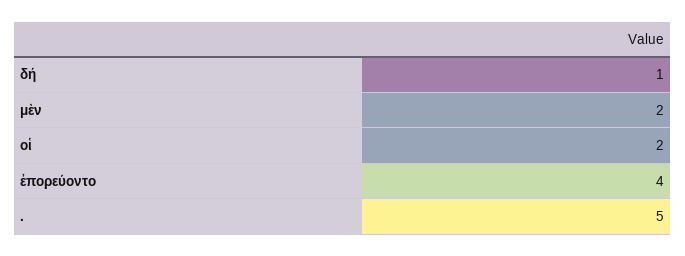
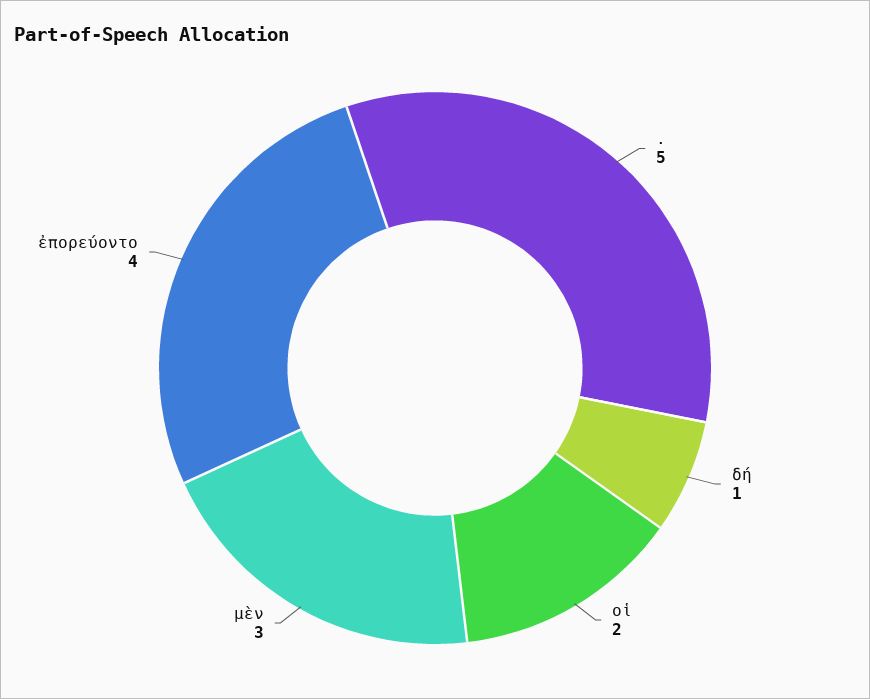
  {
    "δή": 1,
-   "μὲν": 2,
+   "μὲν": 3,
    "οἱ": 2,
    "ἐπορεύοντο": 4,
    ".": 5
  }

